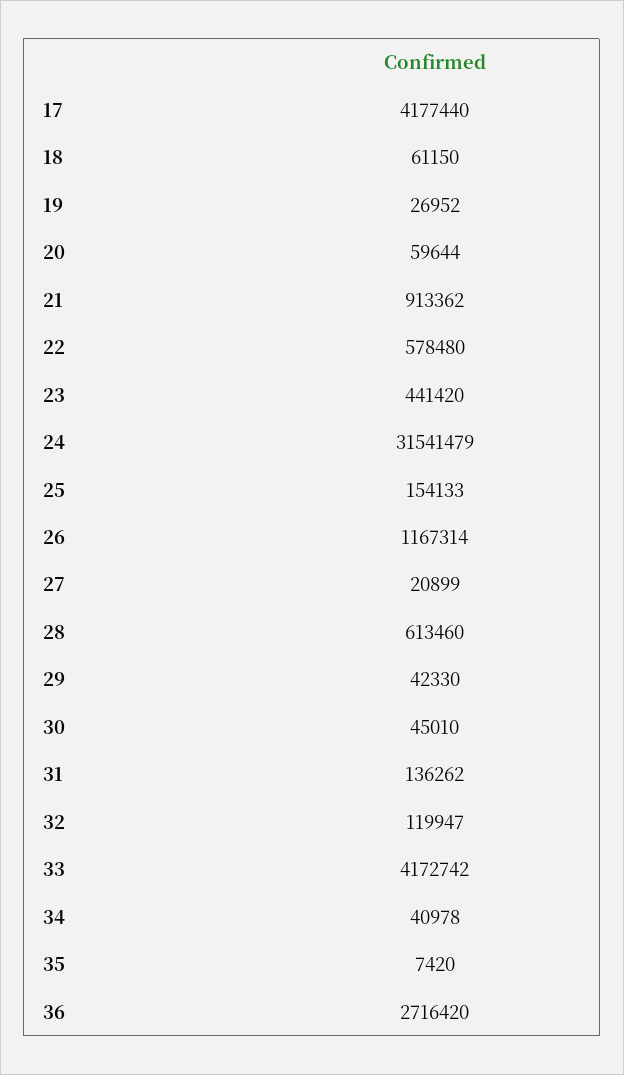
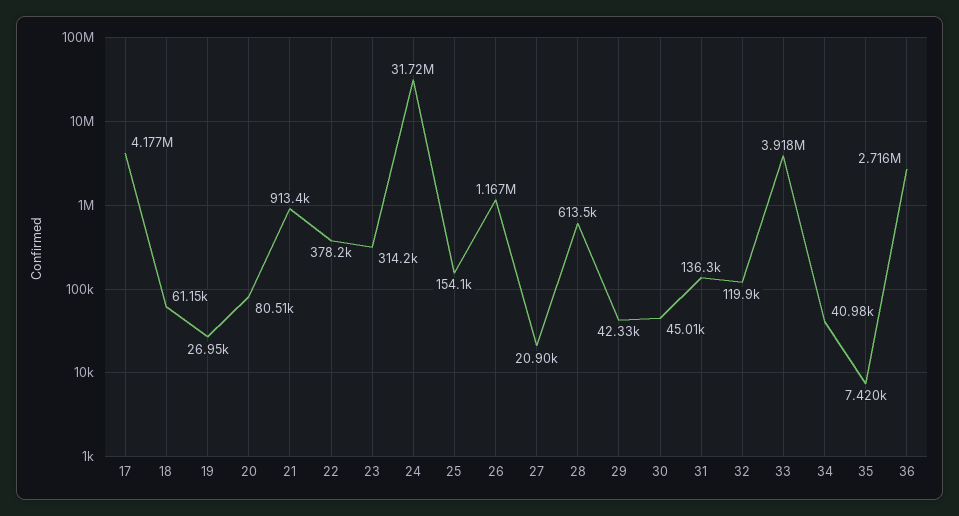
  {
    "17": 4177440,
    "18": 61150,
    "19": 26952,
-   "20": 59644,
+   "20": 80510,
    "21": 913362,
-   "22": 578480,
+   "22": 378200,
-   "23": 441420,
+   "23": 314200,
-   "24": 31541479,
+   "24": 31720000,
    "25": 154133,
    "26": 1167314,
    "27": 20899,
    "28": 613460,
    "29": 42330,
    "30": 45010,
    "31": 136262,
    "32": 119947,
-   "33": 4172742,
+   "33": 3918000,
    "34": 40978,
    "35": 7420,
    "36": 2716420
  }

